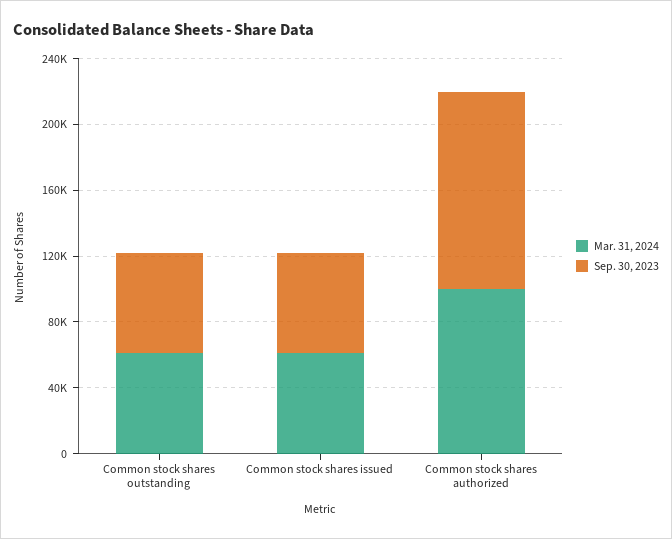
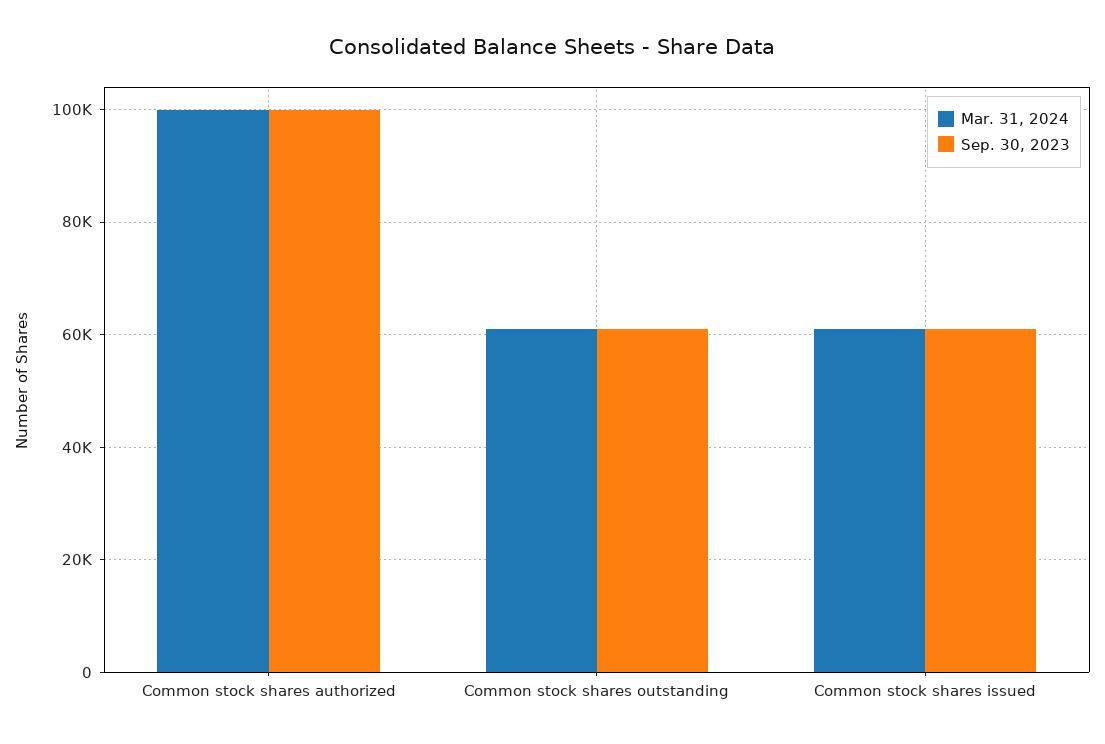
  {
    "Mar. 31, 2024": {
      "Common stock shares outstanding": 62000,
      "Common stock shares issued": 62000,
      "Common stock shares authorized": 100000
    },
    "Sep. 30, 2023": {
      "Common stock shares outstanding": 60000,
      "Common stock shares issued": 60000,
-     "Common stock shares authorized": 120000
+     "Common stock shares authorized": 100000
    }
  }

